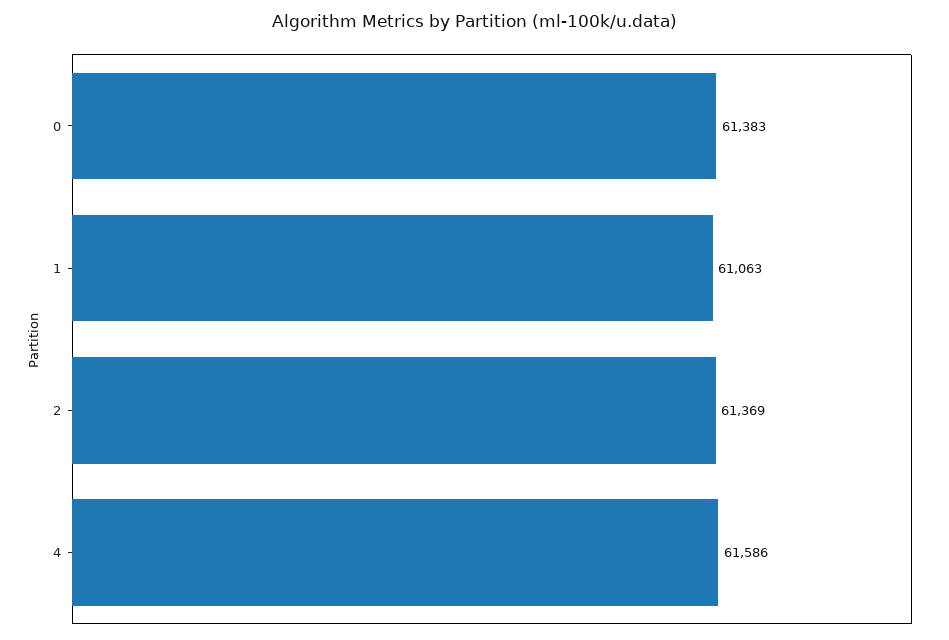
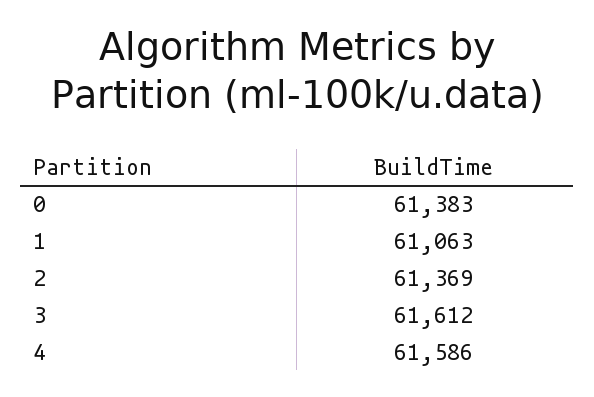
  {
    "0": 61383,
    "1": 61063,
    "2": 61369,
-   "4": 61586
+   "4": 61586,
+   "3": 61612
  }

